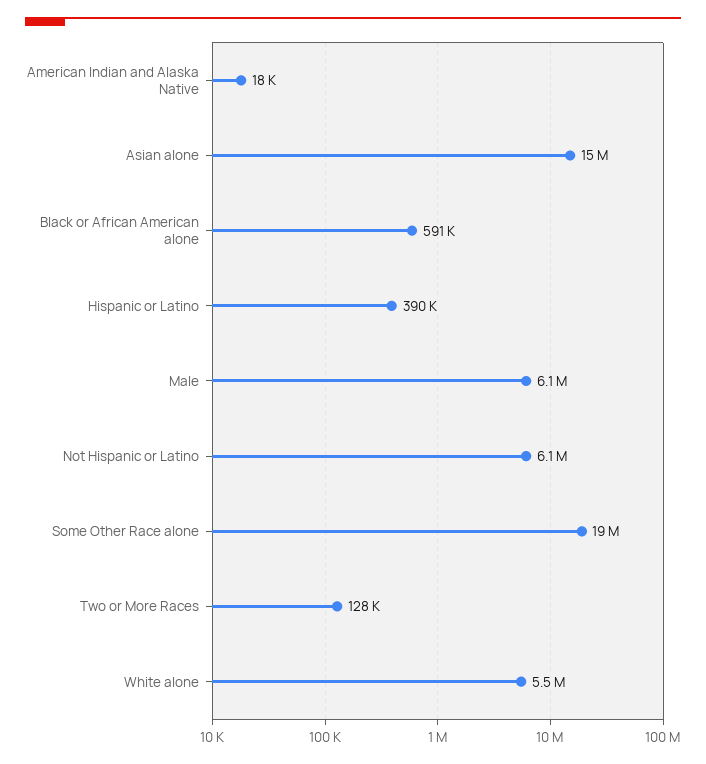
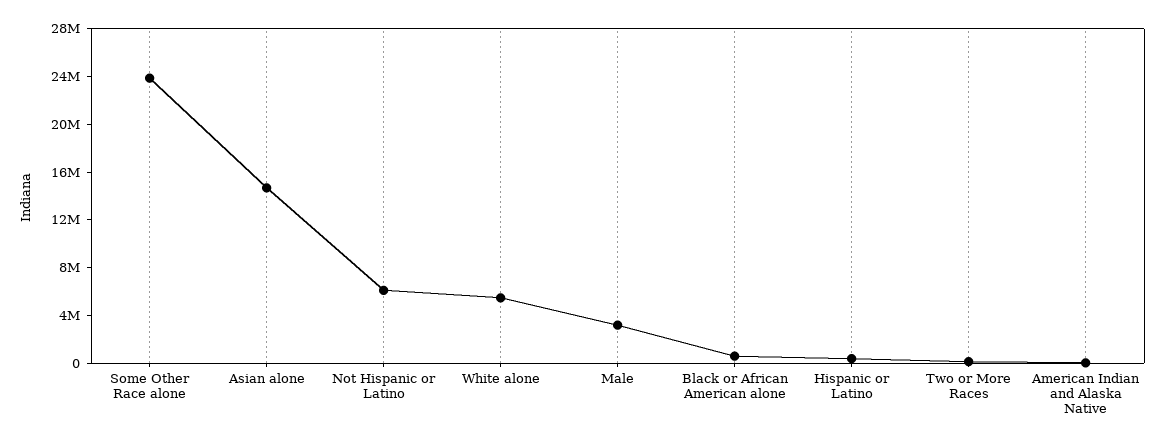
  {
    "American Indian and Alaska Native": 18000,
    "Asian alone": 15000000,
    "Black or African American alone": 591000,
    "Hispanic or Latino": 390000,
-   "Male": 6100000,
+   "Male": 3000000,
    "Not Hispanic or Latino": 6100000,
-   "Some Other Race alone": 19000000,
+   "Some Other Race alone": 24000000,
    "Two or More Races": 128000,
    "White alone": 5500000
  }

